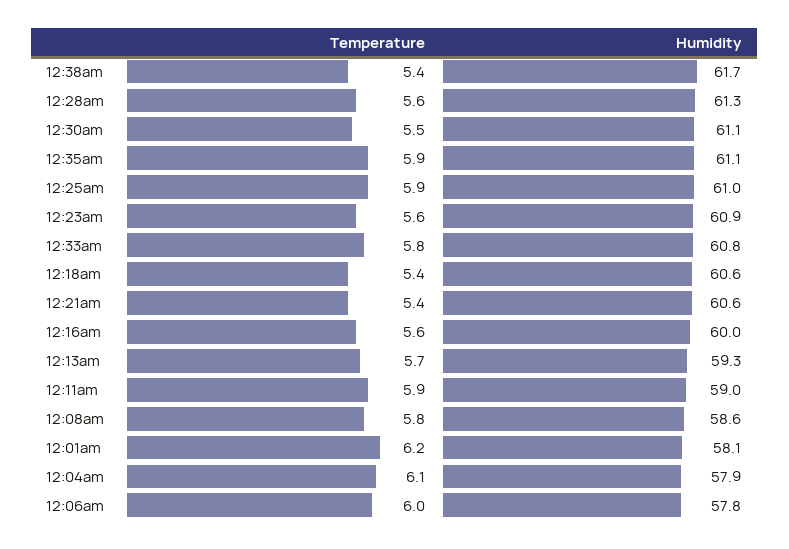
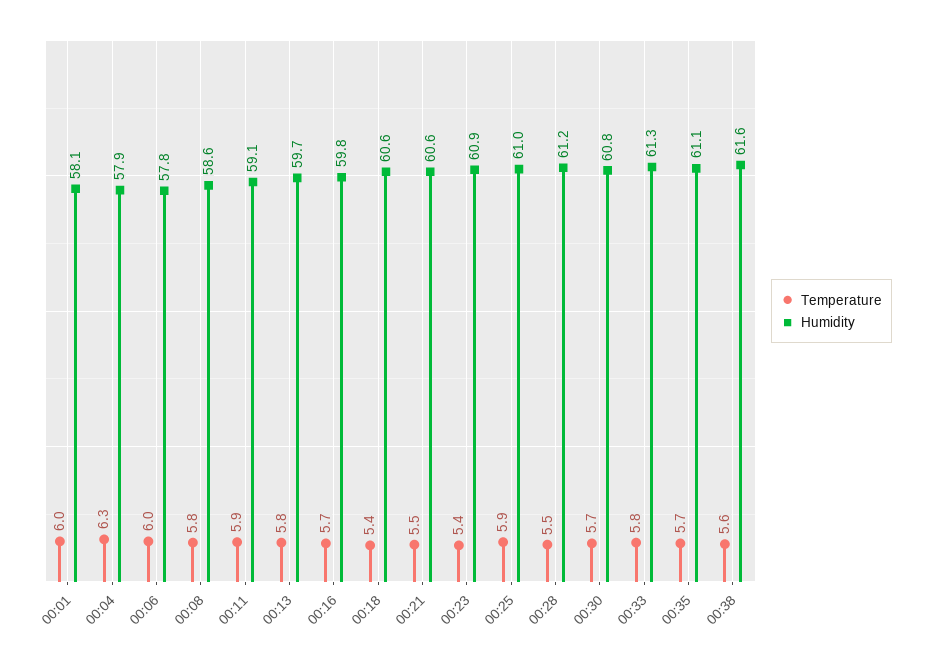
  {
    "Temperature": {
-     "12:38am": 5.4,
+     "12:38am": 5.6,
-     "12:28am": 5.6,
+     "12:28am": 5.5,
-     "12:30am": 5.5,
+     "12:30am": 5.7,
-     "12:35am": 5.9,
+     "12:35am": 5.7,
      "12:25am": 5.9,
-     "12:23am": 5.6,
+     "12:23am": 5.4,
      "12:33am": 5.8,
      "12:18am": 5.4,
-     "12:21am": 5.4,
+     "12:21am": 5.5,
-     "12:16am": 5.6,
+     "12:16am": 5.7,
-     "12:13am": 5.7,
+     "12:13am": 5.8,
      "12:11am": 5.9,
      "12:08am": 5.8,
-     "12:01am": 6.2,
+     "12:01am": 6,
-     "12:04am": 6.1,
+     "12:04am": 6.3,
      "12:06am": 6
    },
    "Humidity": {
-     "12:38am": 61.7,
+     "12:38am": 61.6,
-     "12:28am": 61.3,
+     "12:28am": 61.2,
-     "12:30am": 61.1,
+     "12:30am": 60.8,
      "12:35am": 61.1,
      "12:25am": 61,
      "12:23am": 60.9,
-     "12:33am": 60.8,
+     "12:33am": 61.3,
      "12:18am": 60.6,
      "12:21am": 60.6,
-     "12:16am": 60,
+     "12:16am": 59.8,
-     "12:13am": 59.3,
+     "12:13am": 59.7,
-     "12:11am": 59,
+     "12:11am": 59.1,
      "12:08am": 58.6,
      "12:01am": 58.1,
      "12:04am": 57.9,
      "12:06am": 57.8
    }
  }

